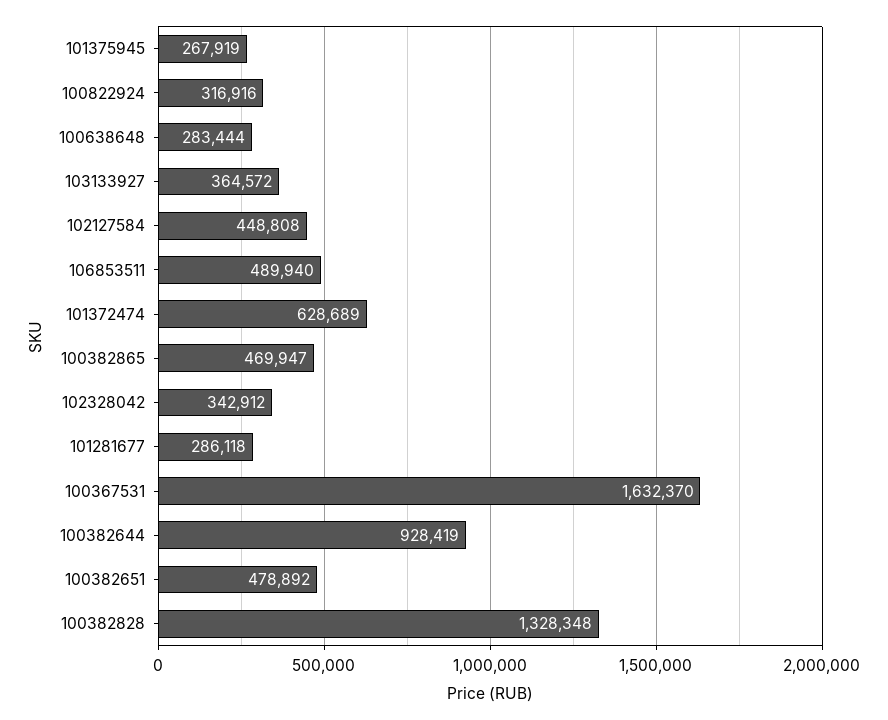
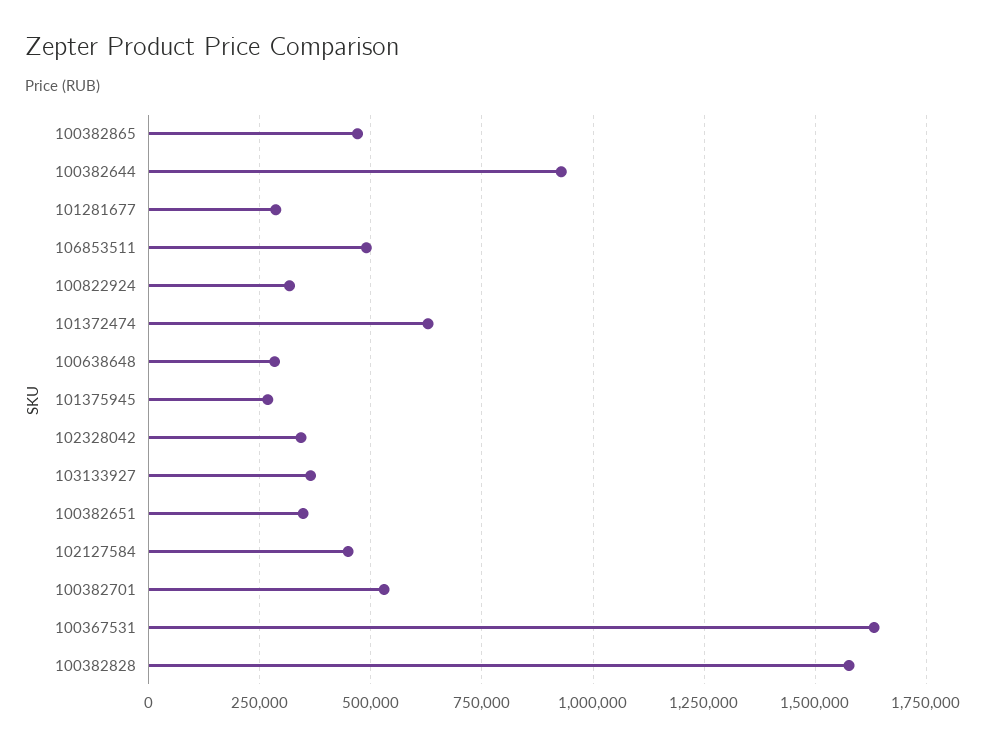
  {
    "101375945": 267919,
    "100822924": 316916,
    "100638648": 283444,
    "103133927": 364572,
    "102127584": 448808,
    "106853511": 489940,
    "101372474": 628689,
    "100382865": 469947,
    "102328042": 342912,
    "101281677": 286118,
    "100367531": 1632370,
    "100382644": 928419,
-   "100382651": 478892,
+   "100382651": 350000,
-   "100382828": 1328348
+   "100382828": 1575000,
+   "100382701": 525000
  }

